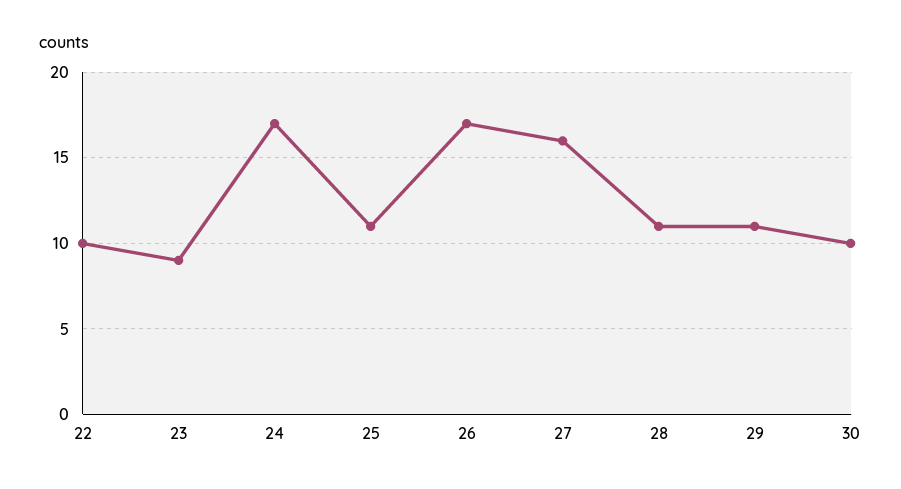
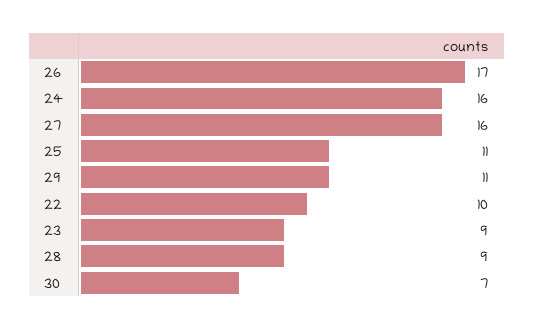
  {
    "22": 10,
    "23": 9,
-   "24": 17,
+   "24": 16,
    "25": 11,
    "26": 17,
    "27": 16,
-   "28": 11,
+   "28": 9,
    "29": 11,
-   "30": 10
+   "30": 7
  }

